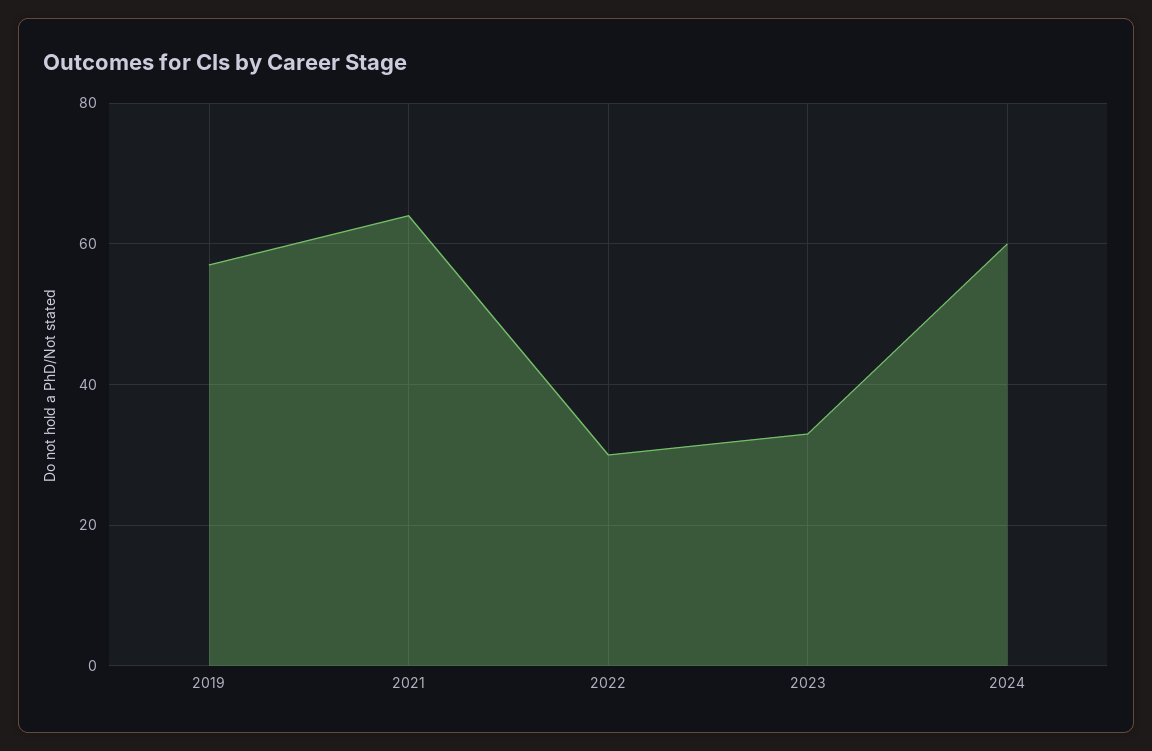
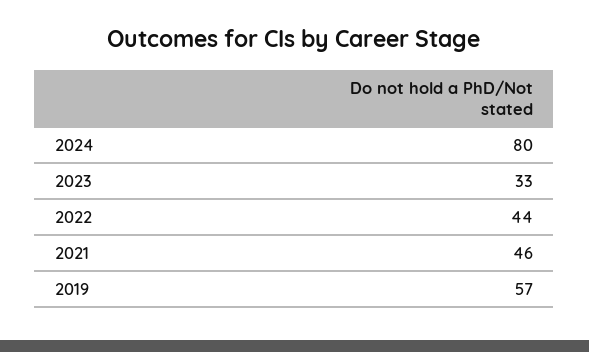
  {
    "2019": 57,
-   "2021": 65,
+   "2021": 46,
-   "2022": 30,
+   "2022": 44,
    "2023": 33,
-   "2024": 60
+   "2024": 80
  }

